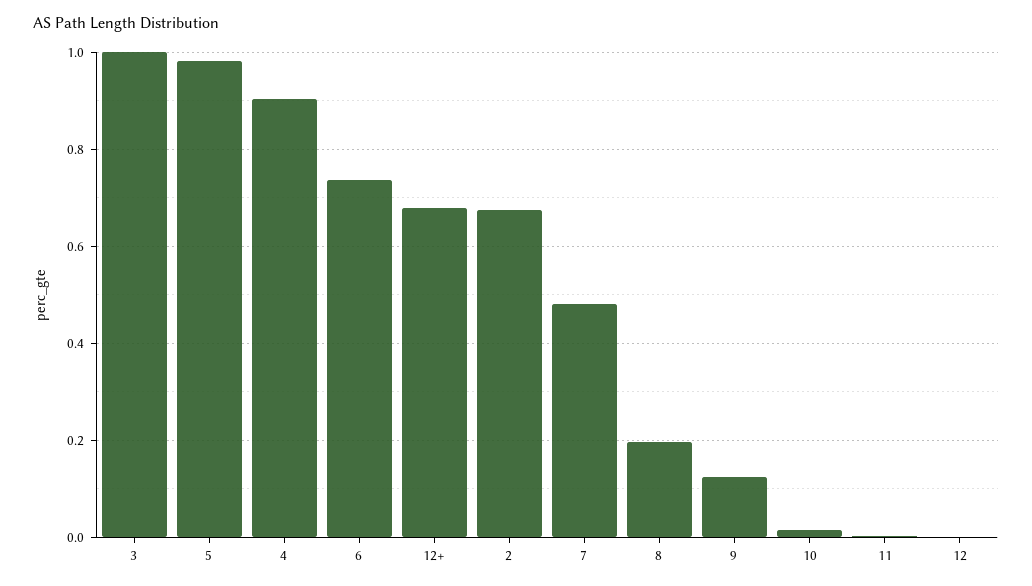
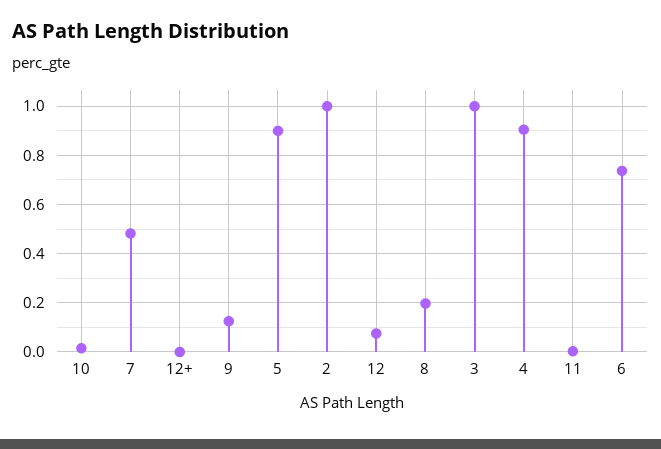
  {
    "3": 1,
-   "5": 0.98,
+   "5": 0.9,
    "4": 0.9,
    "6": 0.74,
-   "12+": 0.68,
+   "12+": 0,
-   "2": 0.68,
+   "2": 1,
    "7": 0.48,
    "8": 0.2,
    "9": 0.12,
    "10": 0.02,
    "11": 0,
-   "12": 0
+   "12": 0.075
  }

